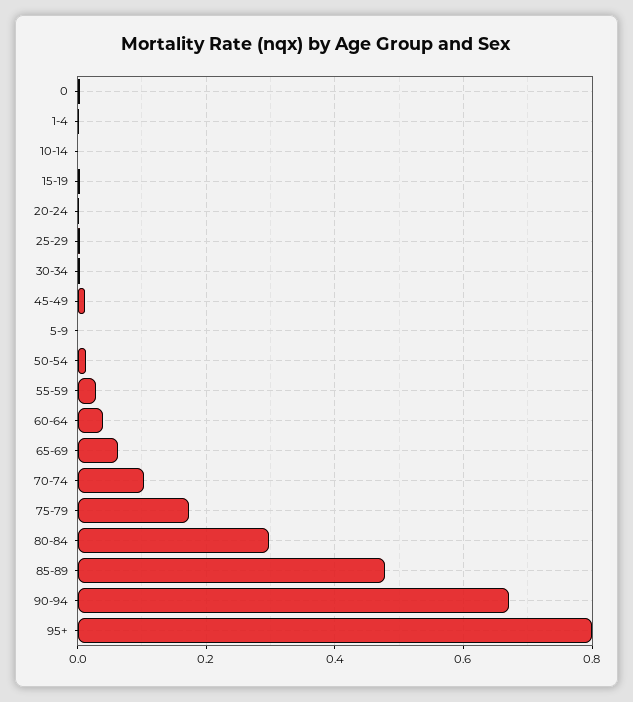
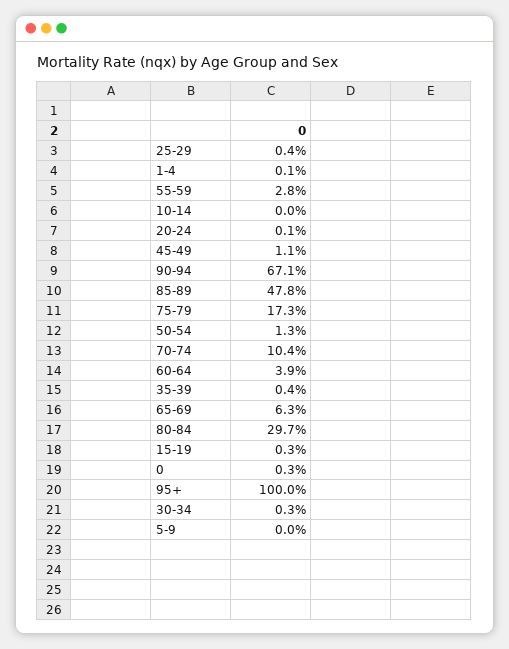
  {
    "0": 0.003,
    "1-4": 0.001,
    "10-14": 0,
    "15-19": 0.003,
    "20-24": 0.001,
    "25-29": 0.004,
    "30-34": 0.003,
    "45-49": 0.011,
    "5-9": 0,
    "50-54": 0.013,
    "55-59": 0.028,
    "60-64": 0.039,
    "65-69": 0.063,
    "70-74": 0.104,
    "75-79": 0.173,
    "80-84": 0.297,
    "85-89": 0.478,
    "90-94": 0.671,
-   "95+": 0.8
+   "95+": 1,
+   "35-39": 0.004
  }

